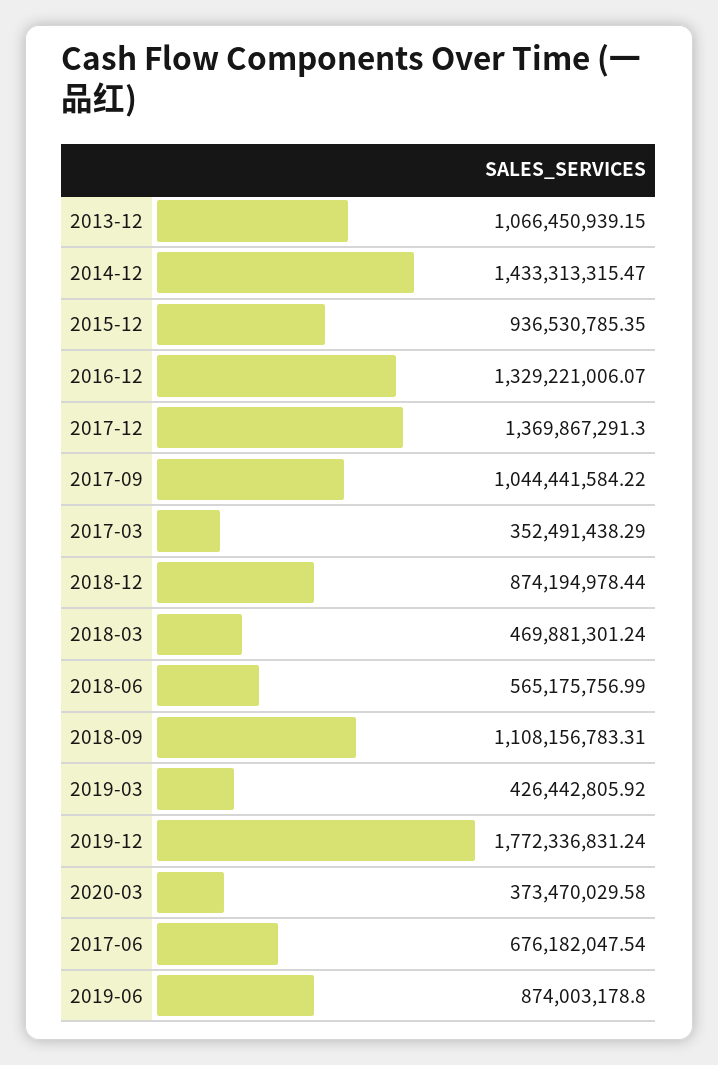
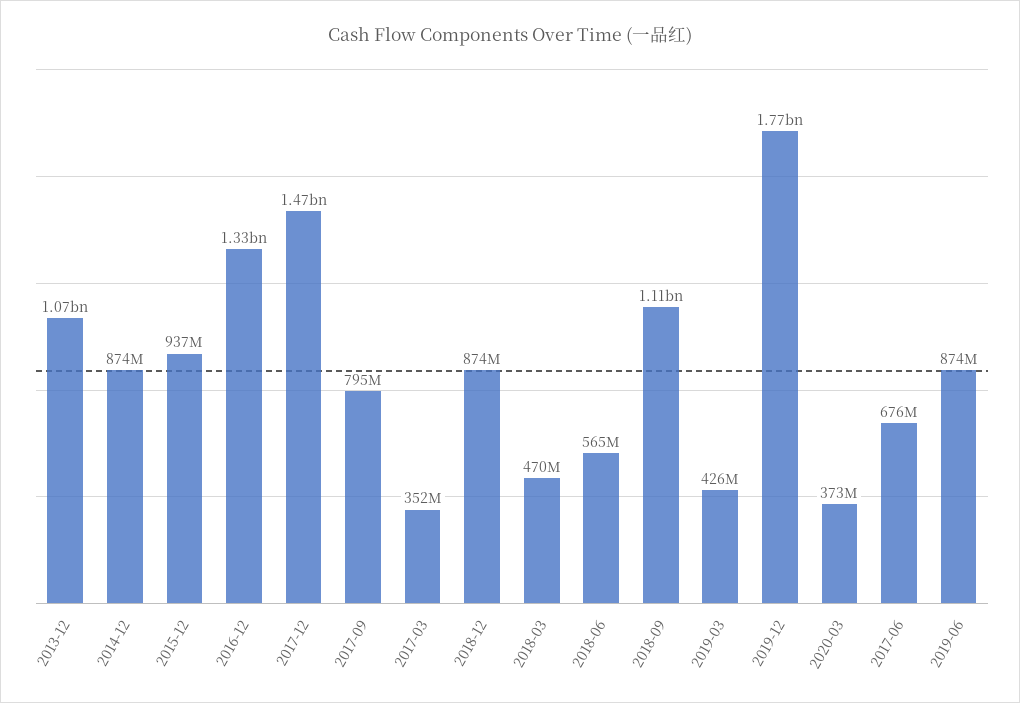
  {
    "2013-12": 1066450939.15,
-   "2014-12": 1433313315.47,
+   "2014-12": 874000000,
    "2015-12": 936530785.35,
    "2016-12": 1329221006.07,
-   "2017-12": 1369867291.3,
+   "2017-12": 1470000000,
-   "2017-09": 1044441584.22,
+   "2017-09": 795000000,
    "2017-03": 352491438.29,
    "2018-12": 874194978.44,
    "2018-03": 469881301.24,
    "2018-06": 565175756.99,
    "2018-09": 1108156783.31,
    "2019-03": 426442805.92,
    "2019-12": 1772336831.24,
    "2020-03": 373470029.58,
    "2017-06": 676182047.54,
    "2019-06": 874003178.8
  }

